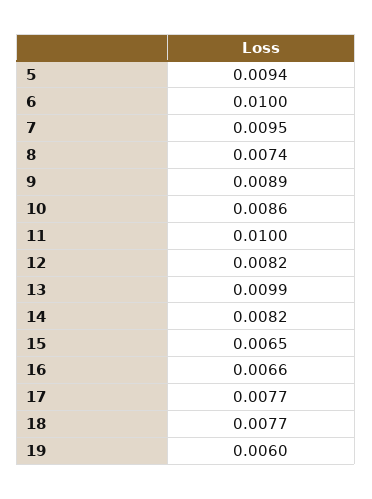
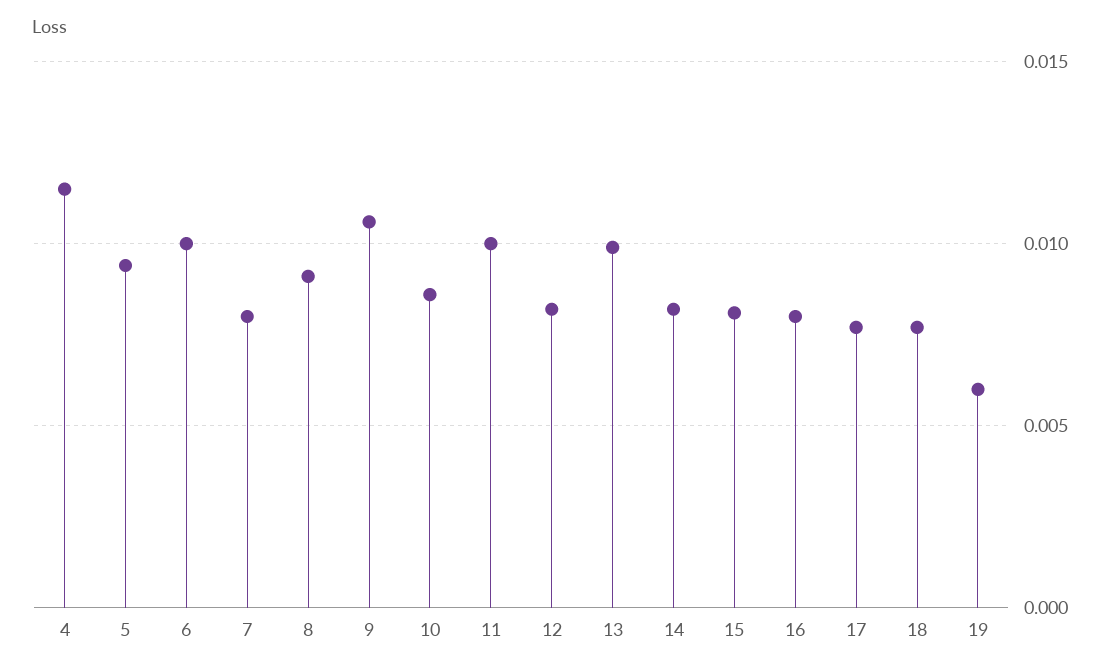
  {
    "5": 0.0094,
    "6": 0.01,
-   "7": 0.0095,
+   "7": 0.008,
-   "8": 0.0074,
+   "8": 0.009,
-   "9": 0.0089,
+   "9": 0.0105,
    "10": 0.0086,
    "11": 0.01,
    "12": 0.0082,
    "13": 0.0099,
    "14": 0.0082,
-   "15": 0.0065,
+   "15": 0.008,
-   "16": 0.0066,
+   "16": 0.008,
    "17": 0.0077,
    "18": 0.0077,
-   "19": 0.006
+   "19": 0.006,
+   "4": 0.0115
  }

